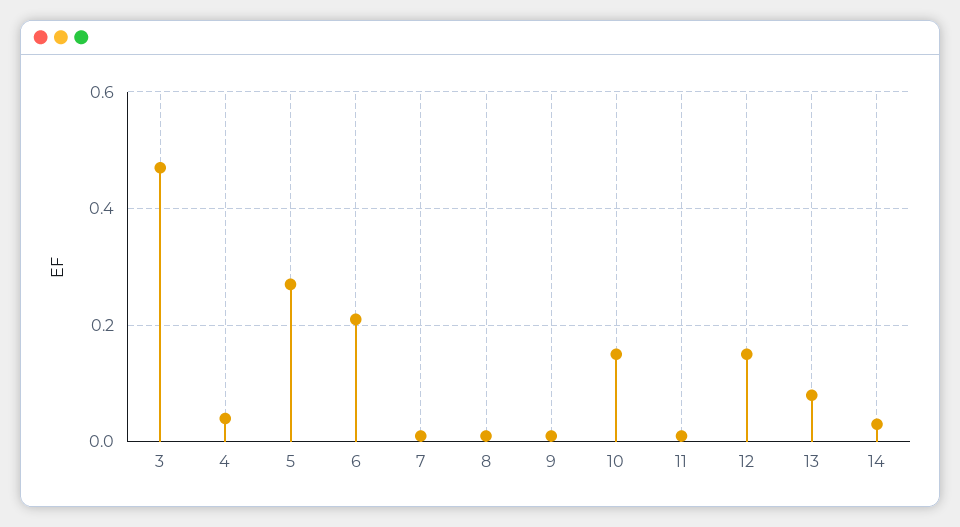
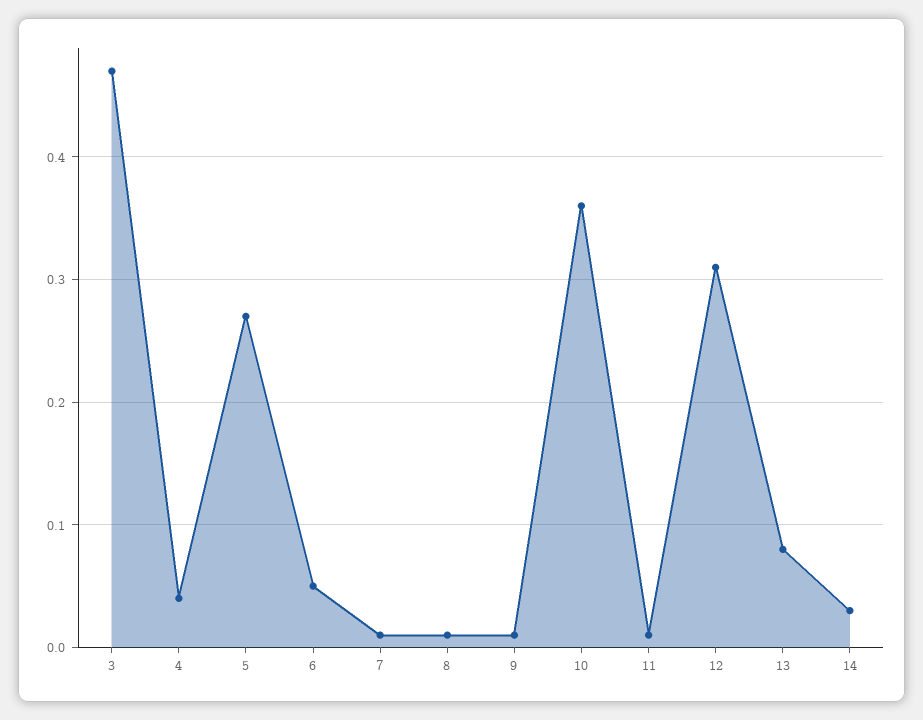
  {
    "3": 0.47,
    "4": 0.04,
    "5": 0.27,
-   "6": 0.2,
+   "6": 0.05,
    "7": 0.01,
    "8": 0.01,
    "9": 0.01,
-   "10": 0.15,
+   "10": 0.36,
    "11": 0.01,
-   "12": 0.15,
+   "12": 0.31,
    "13": 0.08,
    "14": 0.03
  }

